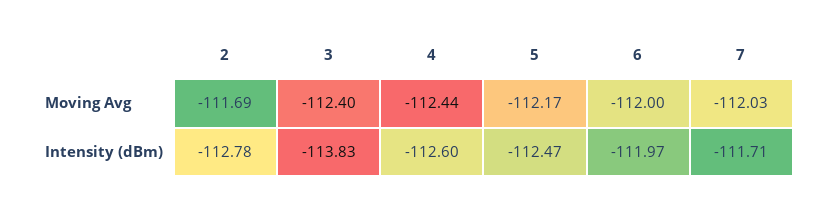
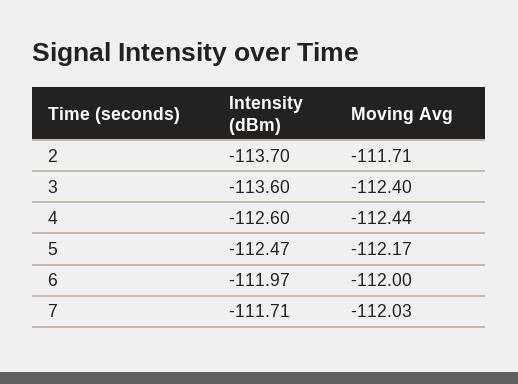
  {
    "2": {
-     "Moving Avg": -111.69,
+     "Moving Avg": -111.71,
-     "Intensity (dBm)": -112.78
+     "Intensity (dBm)": -113.7
    },
    "3": {
      "Moving Avg": -112.4,
-     "Intensity (dBm)": -113.83
+     "Intensity (dBm)": -113.6
    },
    "4": {
      "Moving Avg": -112.44,
      "Intensity (dBm)": -112.6
    },
    "5": {
      "Moving Avg": -112.17,
      "Intensity (dBm)": -112.47
    },
    "6": {
      "Moving Avg": -112,
      "Intensity (dBm)": -111.97
    },
    "7": {
      "Moving Avg": -112.03,
      "Intensity (dBm)": -111.71
    }
  }

